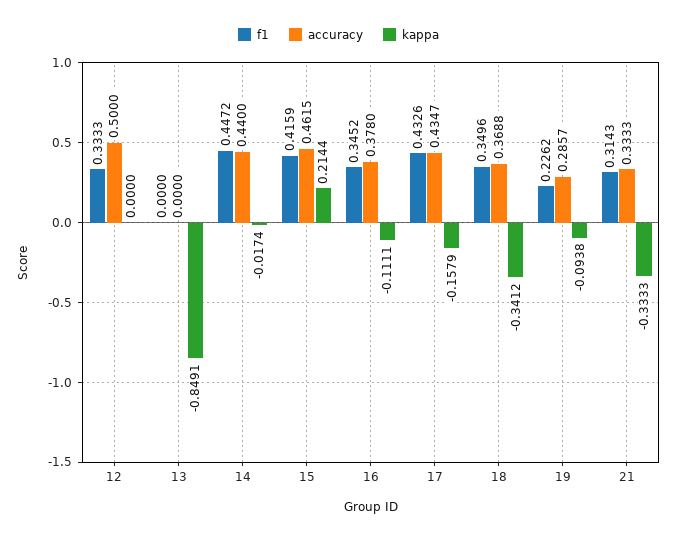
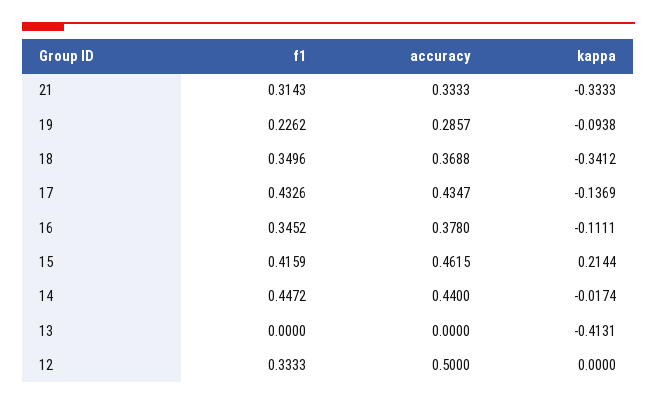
  {
    "f1": {
      "12": 0.3333,
      "13": 0,
      "14": 0.4472,
      "15": 0.4159,
      "16": 0.3452,
      "17": 0.4326,
      "18": 0.3496,
      "19": 0.2262,
      "21": 0.3143
    },
    "accuracy": {
      "12": 0.5,
      "13": 0,
      "14": 0.44,
      "15": 0.4615,
      "16": 0.378,
      "17": 0.4347,
      "18": 0.3688,
      "19": 0.2857,
      "21": 0.3333
    },
    "kappa": {
      "12": 0,
-     "13": -0.8491,
+     "13": -0.4131,
      "14": -0.0174,
      "15": 0.2144,
      "16": -0.1111,
-     "17": -0.1579,
+     "17": -0.1369,
      "18": -0.3412,
      "19": -0.0938,
      "21": -0.3333
    }
  }

